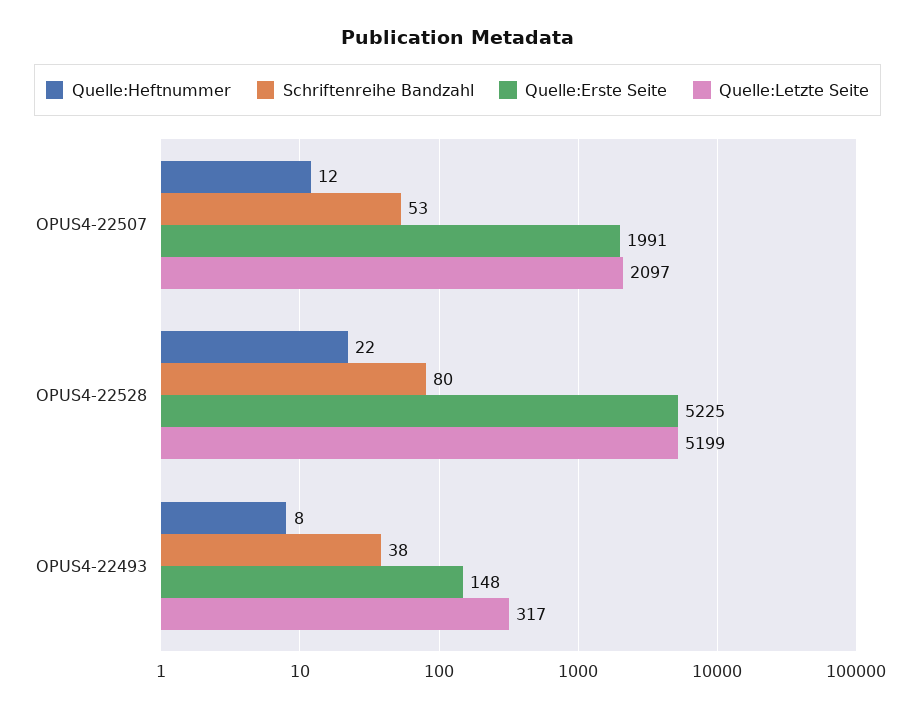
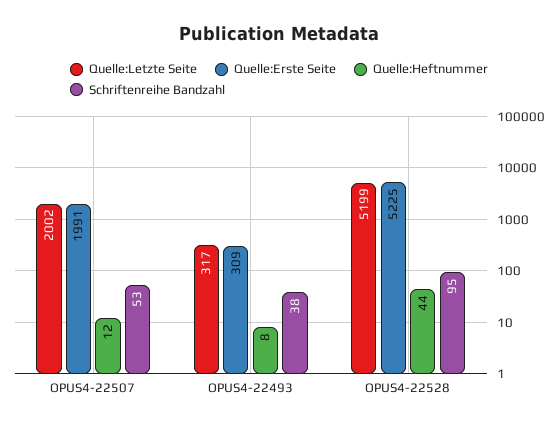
  {
    "Quelle:Heftnummer": {
      "OPUS4-22507": 12,
-     "OPUS4-22528": 22,
+     "OPUS4-22528": 44,
      "OPUS4-22493": 8
    },
    "Schriftenreihe Bandzahl": {
      "OPUS4-22507": 53,
-     "OPUS4-22528": 80,
+     "OPUS4-22528": 95,
      "OPUS4-22493": 38
    },
    "Quelle:Erste Seite": {
      "OPUS4-22507": 1991,
      "OPUS4-22528": 5225,
-     "OPUS4-22493": 148
+     "OPUS4-22493": 309
    },
    "Quelle:Letzte Seite": {
-     "OPUS4-22507": 2097,
+     "OPUS4-22507": 2002,
      "OPUS4-22528": 5199,
      "OPUS4-22493": 317
    }
  }

